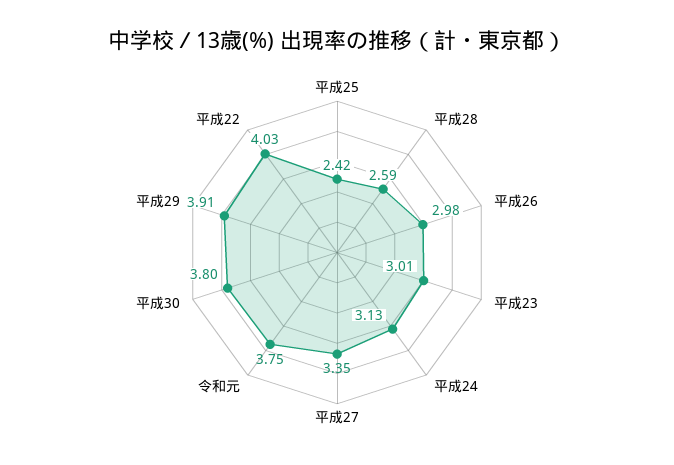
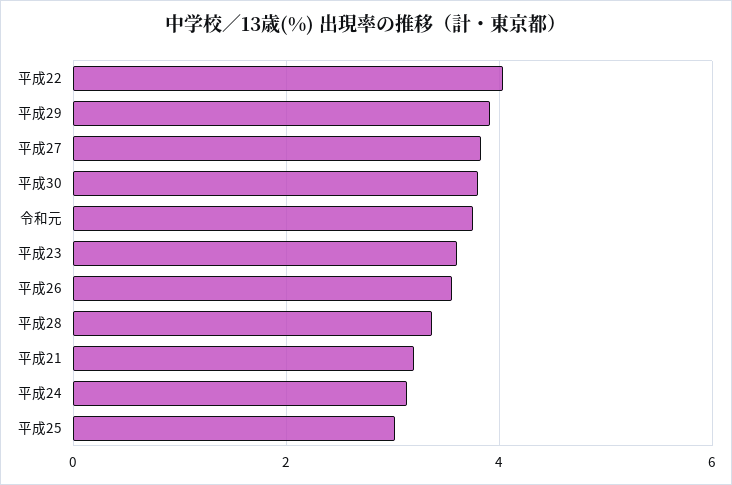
  {
-   "平成25": 2.42,
+   "平成25": 3,
-   "平成28": 2.59,
+   "平成28": 3.4,
-   "平成26": 2.98,
+   "平成26": 3.6,
-   "平成23": 3.01,
+   "平成23": 3.6,
    "平成24": 3.13,
-   "平成27": 3.35,
+   "平成27": 3.8,
    "令和元": 3.75,
    "平成30": 3.8,
    "平成29": 3.91,
-   "平成22": 4.03
+   "平成22": 4.03,
+   "平成21": 3.2
  }

